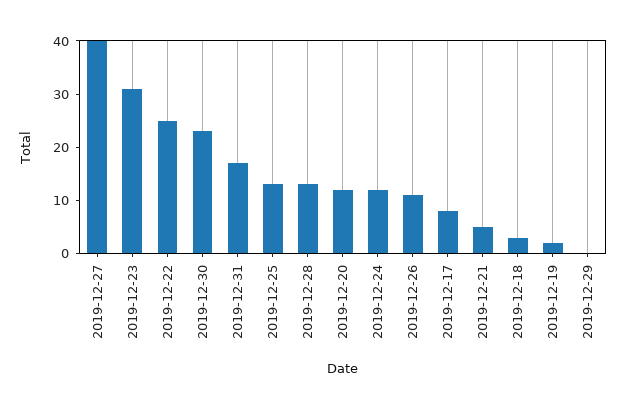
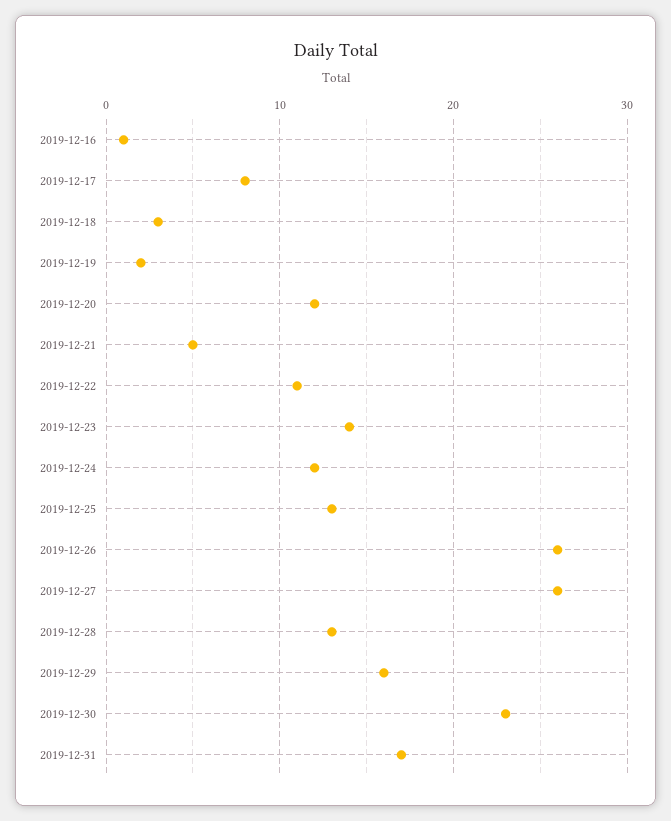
  {
-   "2019-12-27": 40,
+   "2019-12-27": 26,
-   "2019-12-23": 30,
+   "2019-12-23": 14,
-   "2019-12-22": 25,
+   "2019-12-22": 11,
    "2019-12-30": 23,
    "2019-12-31": 17,
    "2019-12-25": 13,
    "2019-12-28": 13,
    "2019-12-20": 12,
    "2019-12-24": 12,
-   "2019-12-26": 10,
+   "2019-12-26": 26,
    "2019-12-17": 8,
    "2019-12-21": 5,
    "2019-12-18": 3,
    "2019-12-19": 2,
-   "2019-12-29": 0
+   "2019-12-29": 16,
+   "2019-12-16": 1
  }

